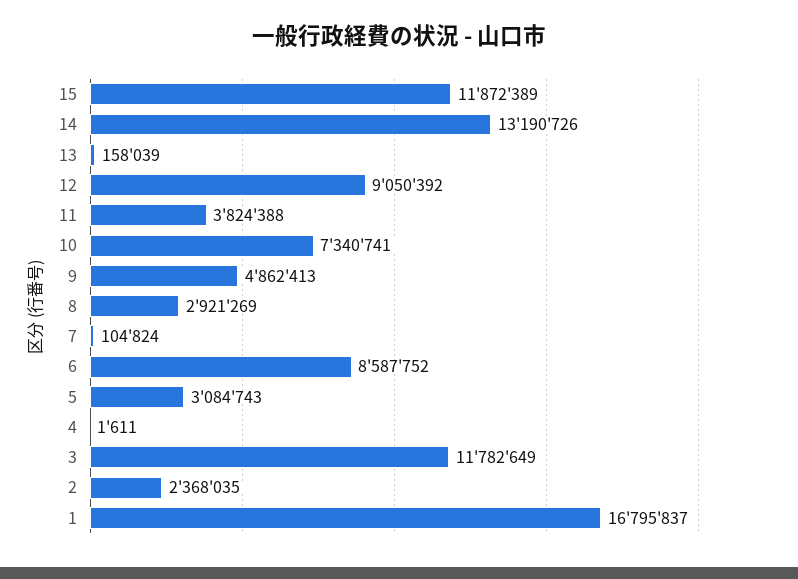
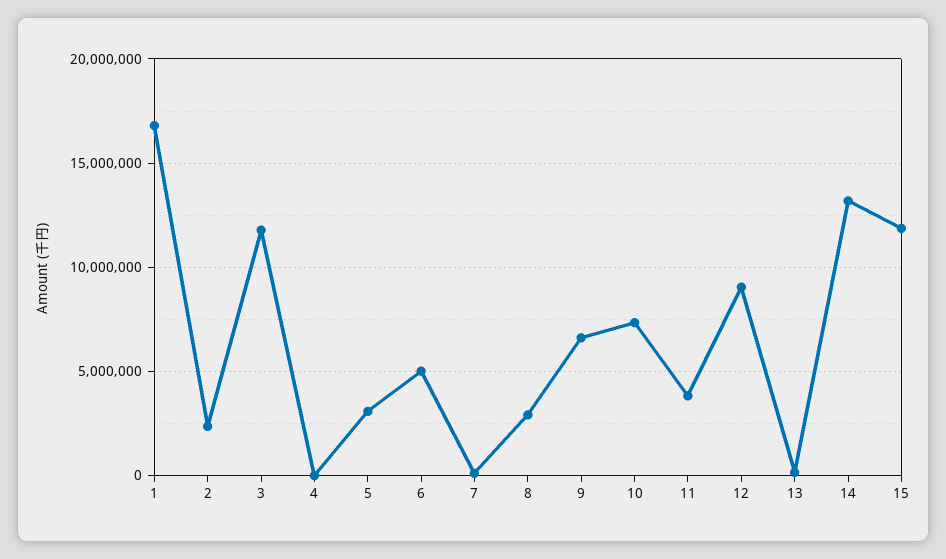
  {
    "15": 11872389,
    "14": 13190726,
    "13": 158039,
    "12": 9050392,
    "11": 3824388,
    "10": 7340741,
-   "9": 4862413,
+   "9": 6500000,
    "8": 2921269,
    "7": 104824,
-   "6": 8587752,
+   "6": 5000000,
    "5": 3084743,
    "4": 1611,
    "3": 11782649,
    "2": 2368035,
    "1": 16795837
  }

